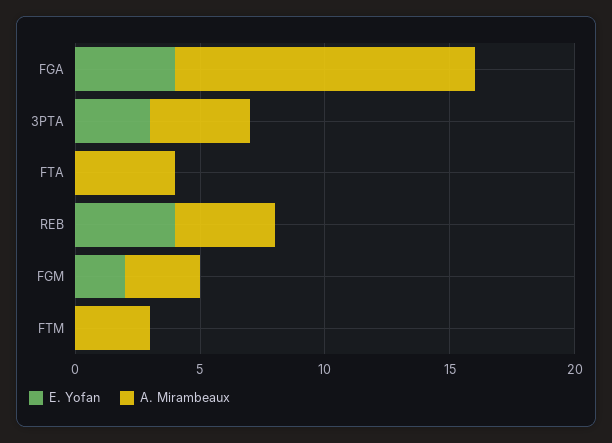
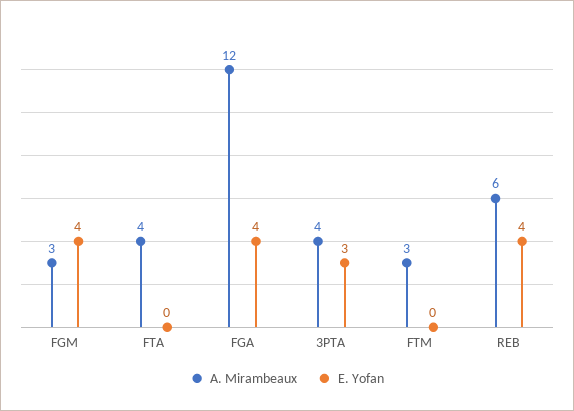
  {
    "E. Yofan": {
      "FGA": 4,
      "3PTA": 3,
      "FTA": 0,
      "REB": 4,
-     "FGM": 2,
+     "FGM": 4,
      "FTM": 0
    },
    "A. Mirambeaux": {
      "FGA": 12,
      "3PTA": 4,
      "FTA": 4,
-     "REB": 4,
+     "REB": 6,
      "FGM": 3,
      "FTM": 3
    }
  }

